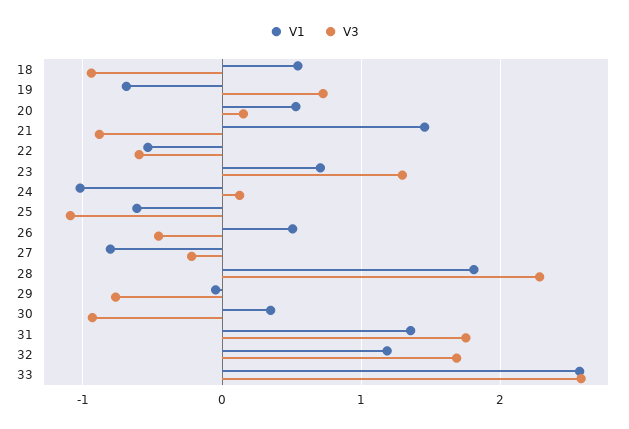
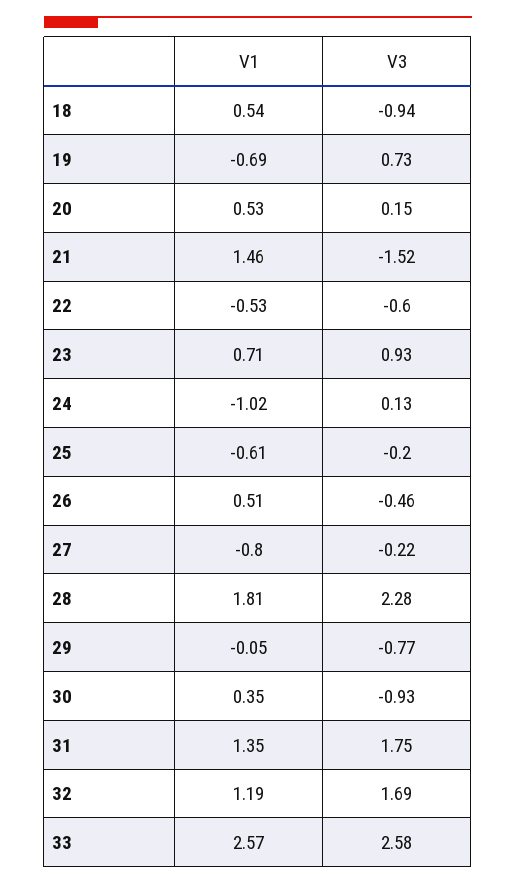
  {
    "V1": {
      "18": 0.54,
      "19": -0.69,
      "20": 0.53,
      "21": 1.46,
      "22": -0.53,
      "23": 0.71,
      "24": -1.02,
      "25": -0.61,
      "26": 0.51,
      "27": -0.8,
      "28": 1.81,
      "29": -0.05,
      "30": 0.35,
      "31": 1.35,
      "32": 1.19,
      "33": 2.57
    },
    "V3": {
      "18": -0.94,
      "19": 0.73,
      "20": 0.15,
-     "21": -0.9,
+     "21": -1.52,
      "22": -0.6,
-     "23": 1.3,
+     "23": 0.93,
      "24": 0.13,
-     "25": -1.1,
+     "25": -0.2,
      "26": -0.46,
      "27": -0.22,
      "28": 2.28,
      "29": -0.77,
      "30": -0.93,
      "31": 1.75,
      "32": 1.69,
      "33": 2.58
    }
  }

